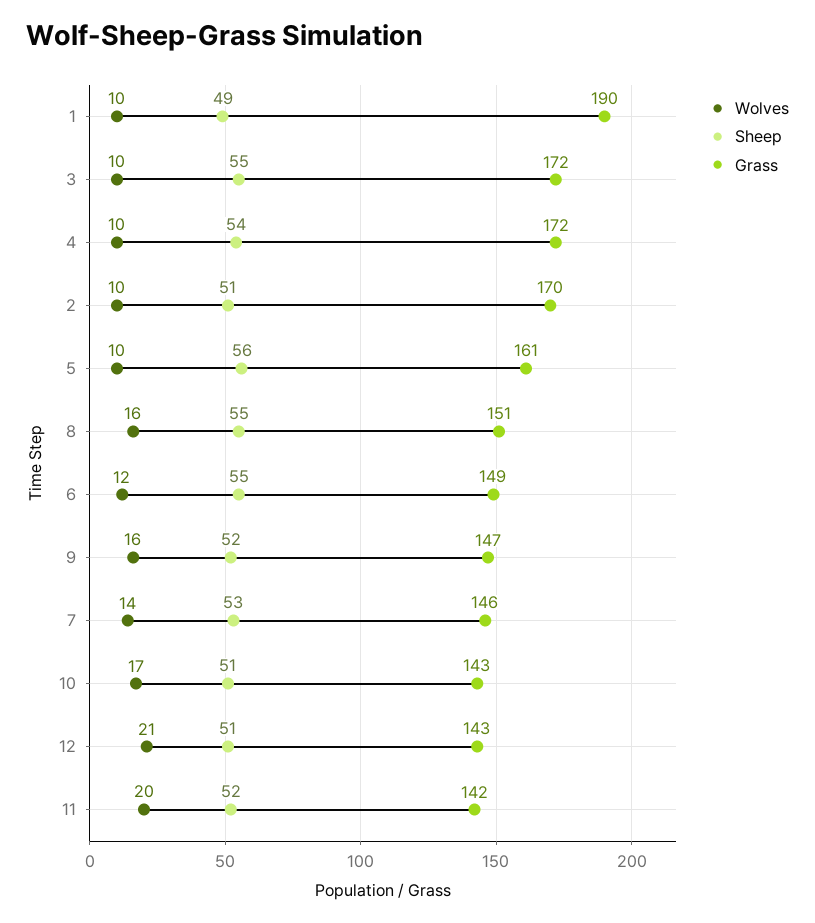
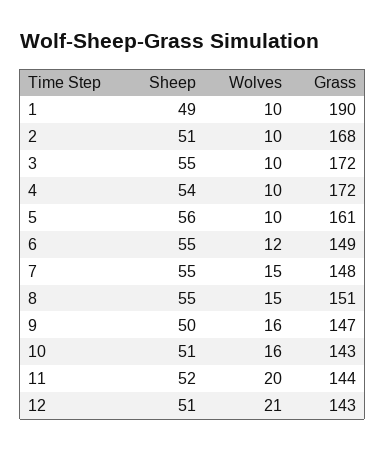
  {
    "Wolves": {
      "1": 10,
      "3": 10,
      "4": 10,
      "2": 10,
      "5": 10,
-     "8": 16,
+     "8": 15,
      "6": 12,
      "9": 16,
-     "7": 14,
+     "7": 15,
-     "10": 17,
+     "10": 16,
      "12": 21,
      "11": 20
    },
    "Sheep": {
      "1": 49,
      "3": 55,
      "4": 54,
      "2": 51,
      "5": 56,
      "8": 55,
      "6": 55,
-     "9": 52,
+     "9": 50,
-     "7": 53,
+     "7": 55,
      "10": 51,
      "12": 51,
      "11": 52
    },
    "Grass": {
      "1": 190,
      "3": 172,
      "4": 172,
-     "2": 170,
+     "2": 168,
      "5": 161,
      "8": 151,
      "6": 149,
      "9": 147,
-     "7": 146,
+     "7": 148,
      "10": 143,
      "12": 143,
-     "11": 142
+     "11": 144
    }
  }

